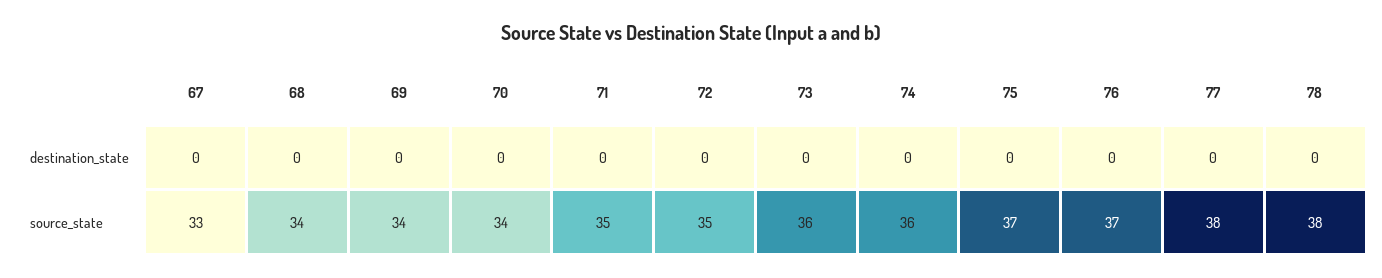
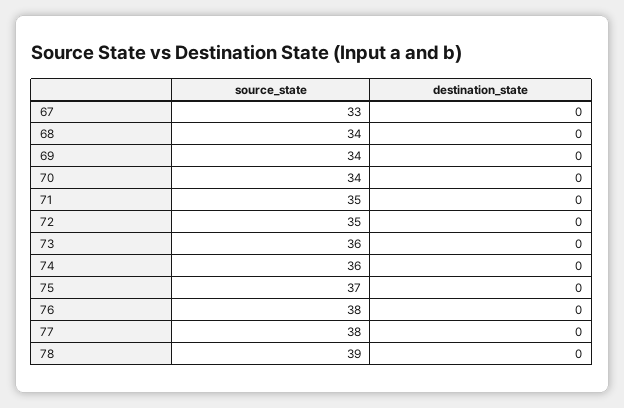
  {
    "67": {
      "destination_state": 0,
      "source_state": 33
    },
    "68": {
      "destination_state": 0,
      "source_state": 34
    },
    "69": {
      "destination_state": 0,
      "source_state": 34
    },
    "70": {
      "destination_state": 0,
      "source_state": 34
    },
    "71": {
      "destination_state": 0,
      "source_state": 35
    },
    "72": {
      "destination_state": 0,
      "source_state": 35
    },
    "73": {
      "destination_state": 0,
      "source_state": 36
    },
    "74": {
      "destination_state": 0,
      "source_state": 36
    },
    "75": {
      "destination_state": 0,
      "source_state": 37
    },
    "76": {
      "destination_state": 0,
-     "source_state": 37
+     "source_state": 38
    },
    "77": {
      "destination_state": 0,
      "source_state": 38
    },
    "78": {
      "destination_state": 0,
-     "source_state": 38
+     "source_state": 39
    }
  }

